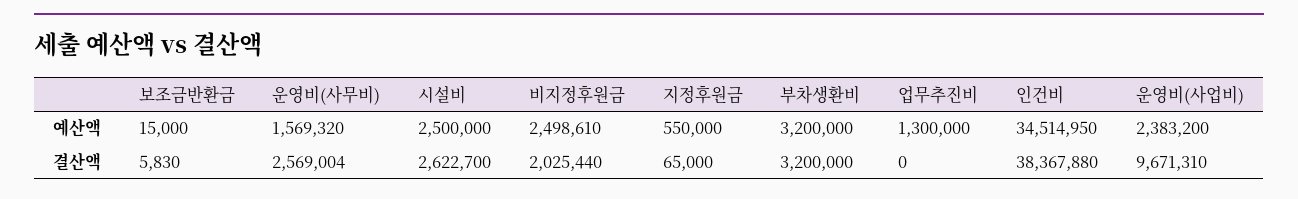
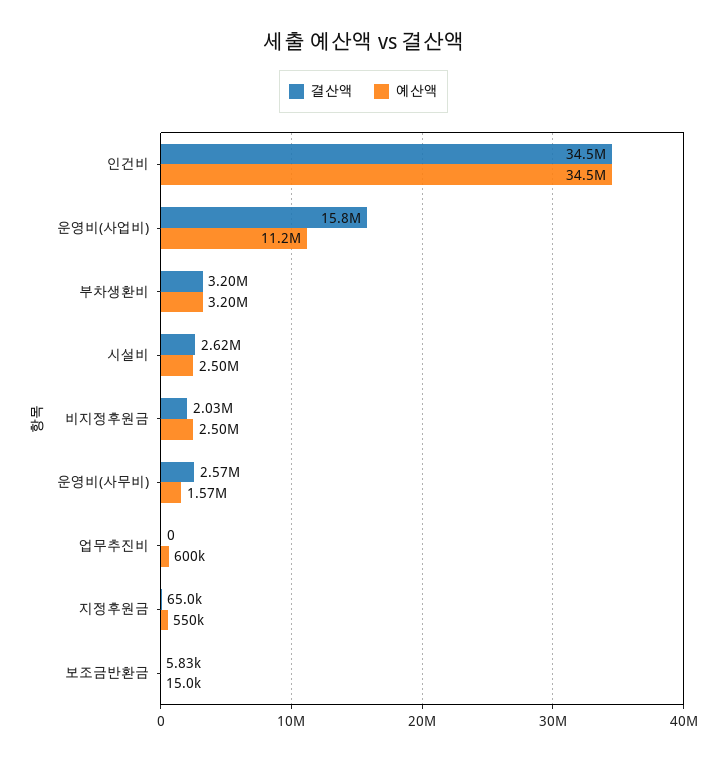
  {
    "예산액": {
      "보조금반환금": 15000,
      "운영비(사무비)": 1569320,
      "시설비": 2500000,
      "비지정후원금": 2498610,
      "지정후원금": 550000,
      "부차생환비": 3200000,
-     "업무추진비": 1300000,
+     "업무추진비": 600000,
      "인건비": 34514950,
-     "운영비(사업비)": 2383200
+     "운영비(사업비)": 11200000
    },
    "결산액": {
      "보조금반환금": 5830,
      "운영비(사무비)": 2569004,
      "시설비": 2622700,
      "비지정후원금": 2025440,
      "지정후원금": 65000,
      "부차생환비": 3200000,
      "업무추진비": 0,
-     "인건비": 38367880,
+     "인건비": 34500000,
-     "운영비(사업비)": 9671310
+     "운영비(사업비)": 15800000
    }
  }

